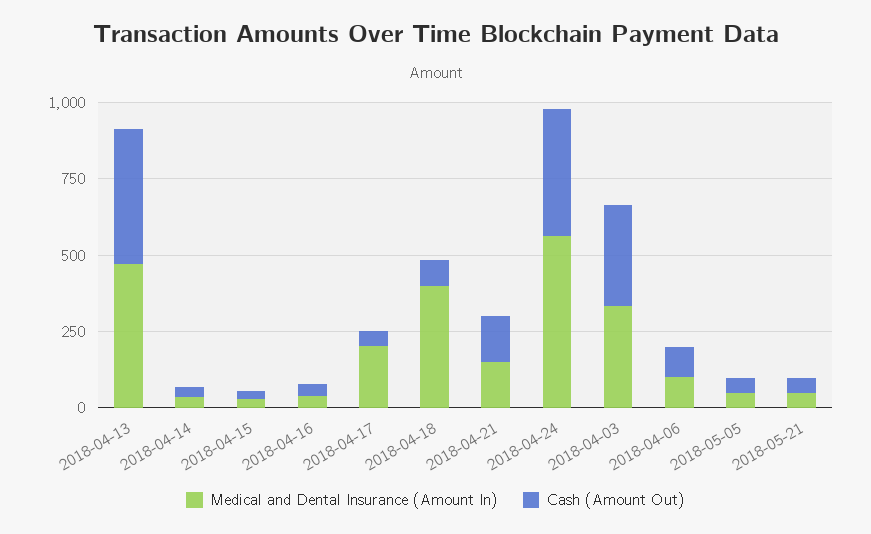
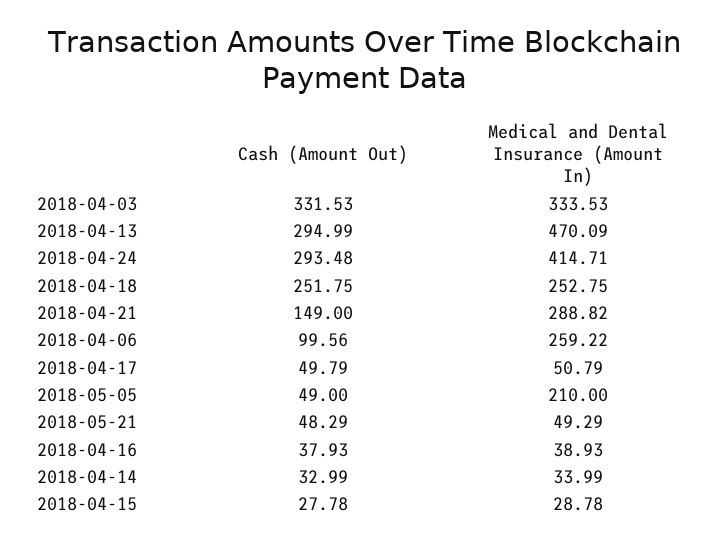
  {
    "Medical and Dental Insurance (Amount In)": {
      "2018-04-13": 470.09,
      "2018-04-14": 33.99,
      "2018-04-15": 28.78,
      "2018-04-16": 38.93,
-     "2018-04-17": 200,
+     "2018-04-17": 50.79,
-     "2018-04-18": 400,
+     "2018-04-18": 252.75,
-     "2018-04-21": 150,
+     "2018-04-21": 288.82,
-     "2018-04-24": 550,
+     "2018-04-24": 414.71,
      "2018-04-03": 333.53,
-     "2018-04-06": 100,
+     "2018-04-06": 259.22,
-     "2018-05-05": 50,
+     "2018-05-05": 210,
      "2018-05-21": 49.29
    },
    "Cash (Amount Out)": {
-     "2018-04-13": 450,
+     "2018-04-13": 294.99,
      "2018-04-14": 32.99,
      "2018-04-15": 27.78,
      "2018-04-16": 37.93,
      "2018-04-17": 49.79,
-     "2018-04-18": 100,
+     "2018-04-18": 251.75,
      "2018-04-21": 149,
-     "2018-04-24": 400,
+     "2018-04-24": 293.48,
      "2018-04-03": 331.53,
      "2018-04-06": 99.56,
      "2018-05-05": 49,
      "2018-05-21": 48.29
    }
  }

